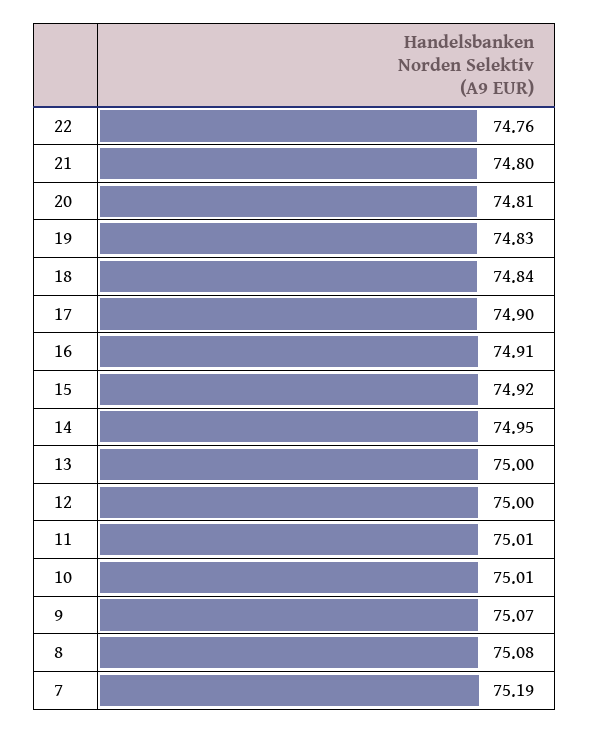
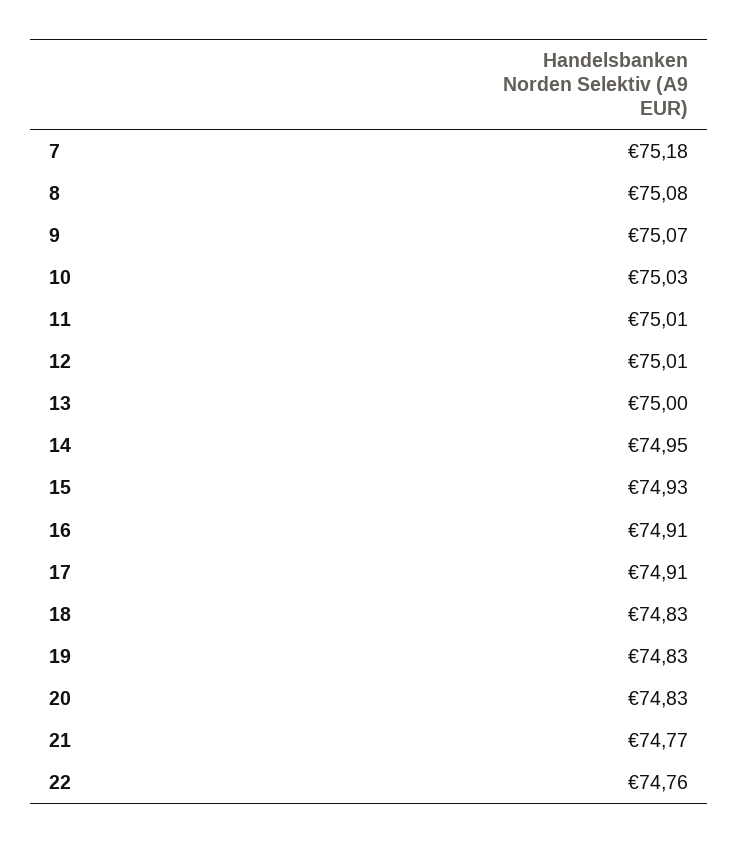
  {
    "22": 74.76,
-   "21": 74.8,
+   "21": 74.77,
-   "20": 74.81,
+   "20": 74.83,
    "19": 74.83,
-   "18": 74.84,
+   "18": 74.83,
-   "17": 74.9,
+   "17": 74.91,
    "16": 74.91,
-   "15": 74.92,
+   "15": 74.93,
    "14": 74.95,
    "13": 75,
-   "12": 75,
+   "12": 75.01,
    "11": 75.01,
-   "10": 75.01,
+   "10": 75.03,
    "9": 75.07,
    "8": 75.08,
-   "7": 75.19
+   "7": 75.18
  }

